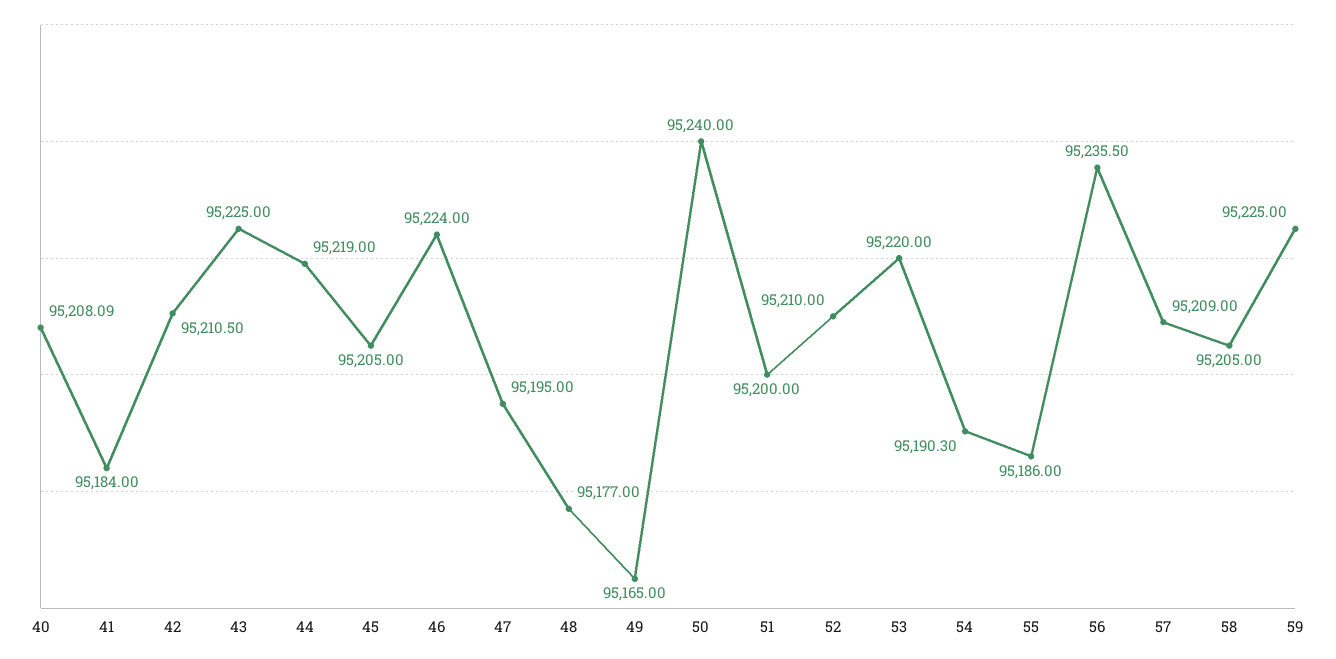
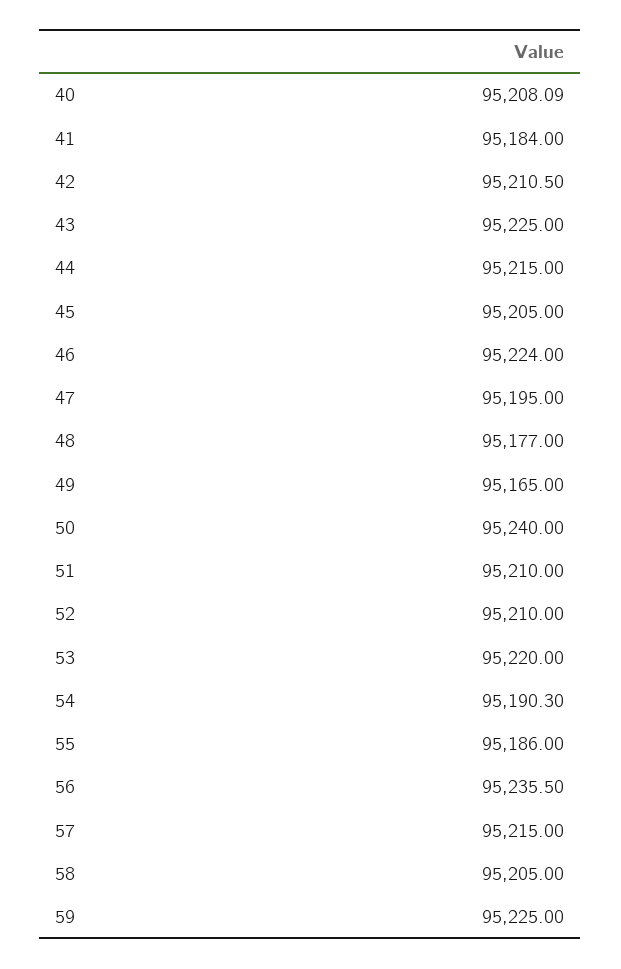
  {
    "40": 95208.09,
    "41": 95184,
    "42": 95210.5,
    "43": 95225,
-   "44": 95219,
+   "44": 95215,
    "45": 95205,
    "46": 95224,
    "47": 95195,
    "48": 95177,
    "49": 95165,
    "50": 95240,
-   "51": 95200,
+   "51": 95210,
    "52": 95210,
    "53": 95220,
    "54": 95190.3,
    "55": 95186,
    "56": 95235.5,
-   "57": 95209,
+   "57": 95215,
    "58": 95205,
    "59": 95225
  }

